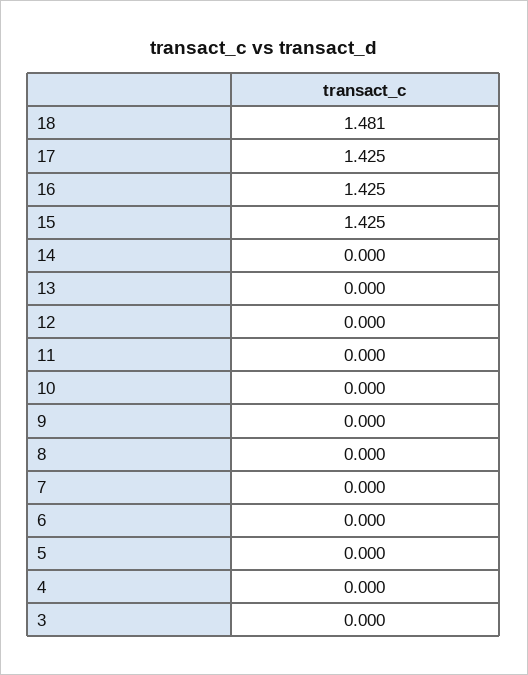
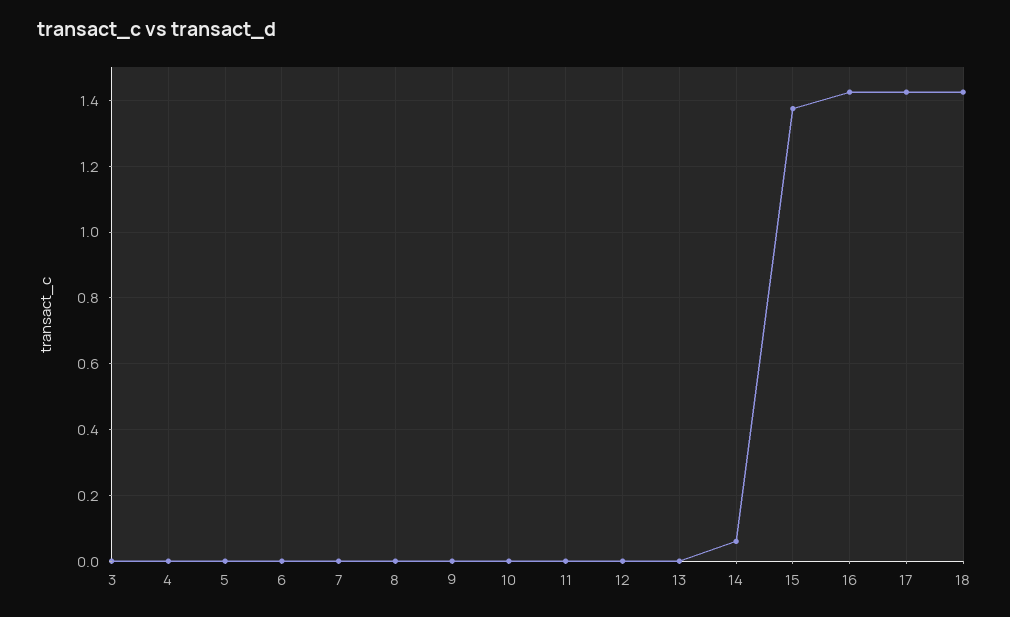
  {
-   "18": 1.481,
+   "18": 1.42,
    "17": 1.425,
    "16": 1.425,
-   "15": 1.425,
+   "15": 1.38,
-   "14": 0,
+   "14": 0.06,
    "13": 0,
    "12": 0,
    "11": 0,
    "10": 0,
    "9": 0,
    "8": 0,
    "7": 0,
    "6": 0,
    "5": 0,
    "4": 0,
    "3": 0
  }

